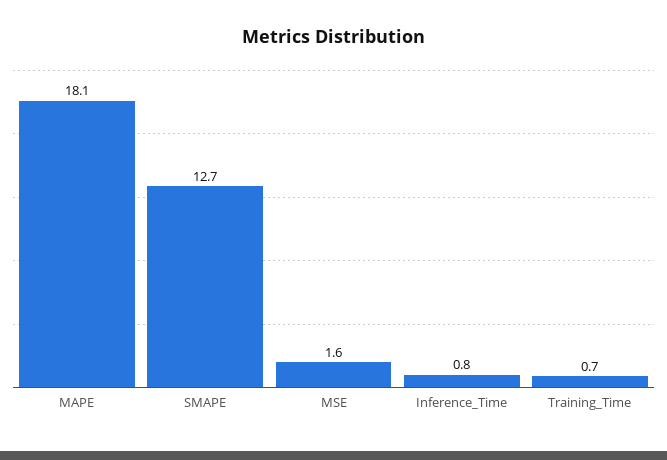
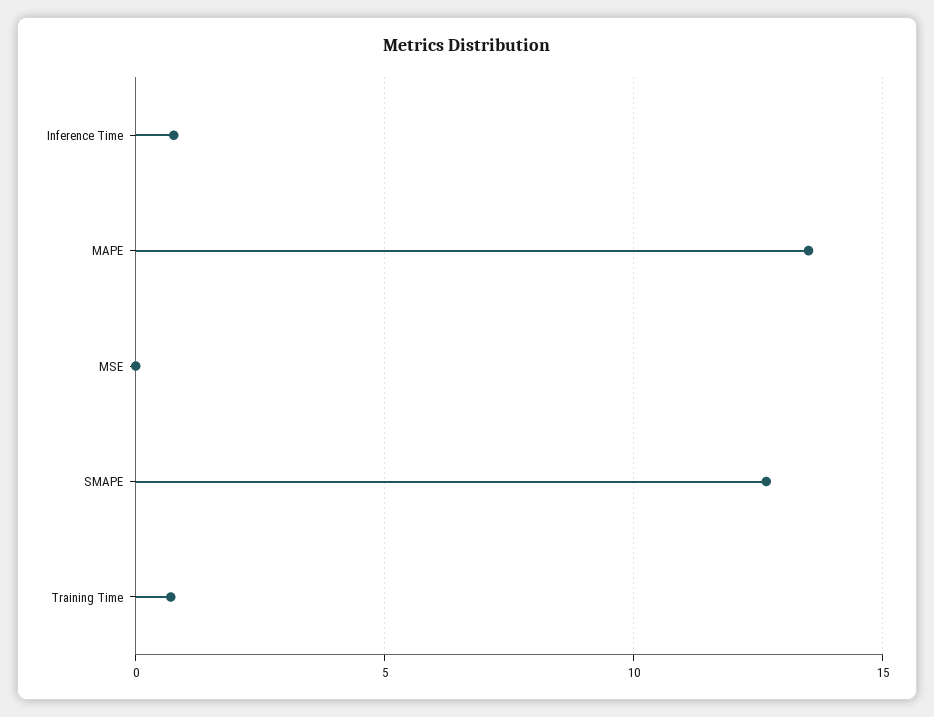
  {
-   "MAPE": 18.1,
+   "MAPE": 13.5,
    "SMAPE": 12.7,
-   "MSE": 1.6,
+   "MSE": 0,
    "Inference_Time": 0.8,
    "Training_Time": 0.7
  }

